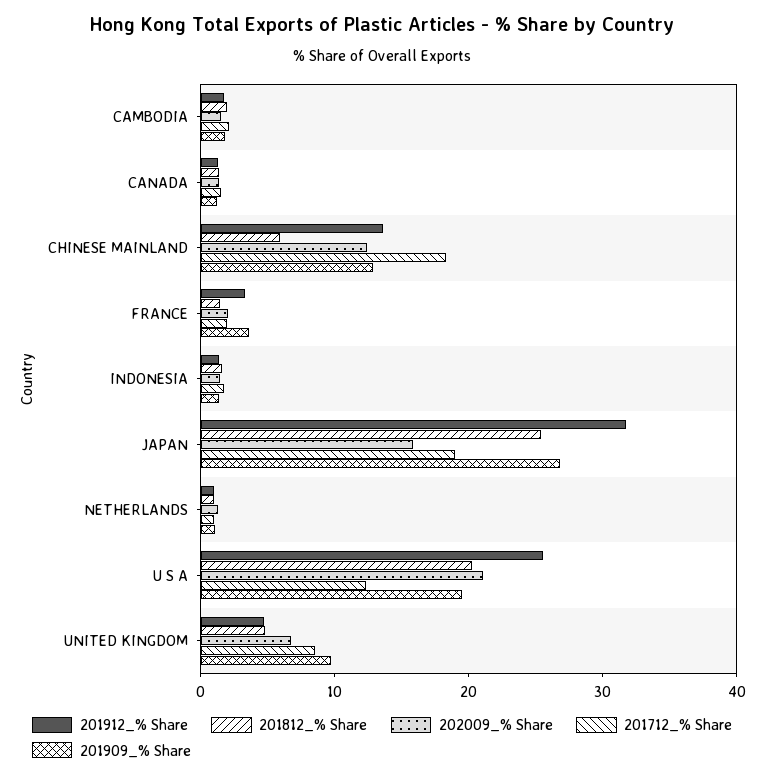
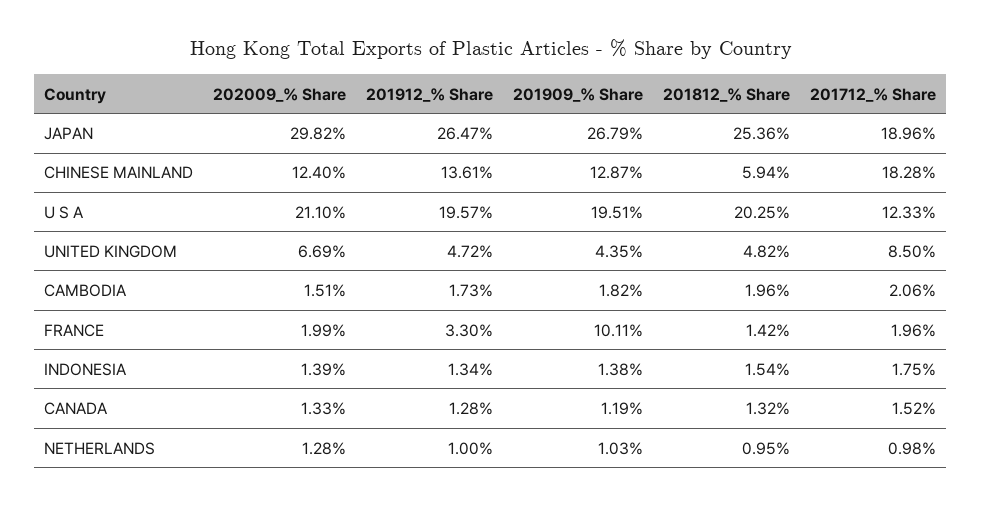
  {
    "201912_% Share": {
      "CAMBODIA": 1.73,
      "CANADA": 1.28,
      "CHINESE MAINLAND": 13.61,
      "FRANCE": 3.3,
      "INDONESIA": 1.34,
-     "JAPAN": 32,
+     "JAPAN": 26.47,
      "NETHERLANDS": 1,
-     "U S A": 26,
+     "U S A": 19.57,
      "UNITED KINGDOM": 4.72
    },
    "201812_% Share": {
      "CAMBODIA": 1.96,
      "CANADA": 1.32,
      "CHINESE MAINLAND": 5.94,
      "FRANCE": 1.42,
      "INDONESIA": 1.54,
      "JAPAN": 25.36,
      "NETHERLANDS": 0.95,
      "U S A": 20.25,
      "UNITED KINGDOM": 4.82
    },
    "202009_% Share": {
      "CAMBODIA": 1.51,
      "CANADA": 1.33,
      "CHINESE MAINLAND": 12.4,
      "FRANCE": 1.99,
      "INDONESIA": 1.39,
-     "JAPAN": 16,
+     "JAPAN": 29.82,
      "NETHERLANDS": 1.28,
      "U S A": 21.1,
      "UNITED KINGDOM": 6.69
    },
    "201712_% Share": {
      "CAMBODIA": 2.06,
      "CANADA": 1.52,
      "CHINESE MAINLAND": 18.28,
      "FRANCE": 1.96,
      "INDONESIA": 1.75,
      "JAPAN": 18.96,
      "NETHERLANDS": 0.98,
      "U S A": 12.33,
      "UNITED KINGDOM": 8.5
    },
    "201909_% Share": {
      "CAMBODIA": 1.82,
      "CANADA": 1.19,
      "CHINESE MAINLAND": 12.87,
-     "FRANCE": 4,
+     "FRANCE": 10.11,
      "INDONESIA": 1.38,
      "JAPAN": 26.79,
      "NETHERLANDS": 1.03,
      "U S A": 19.51,
-     "UNITED KINGDOM": 10
+     "UNITED KINGDOM": 4.35
    }
  }

